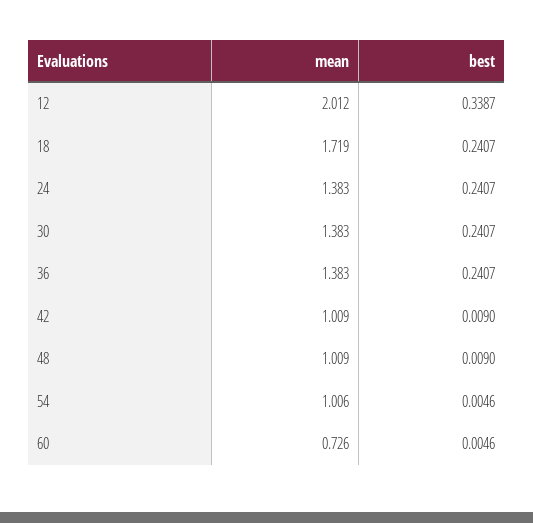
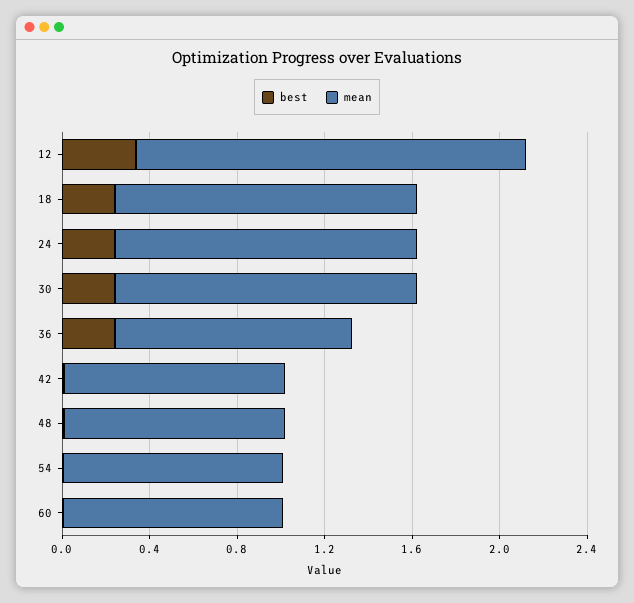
  {
    "mean": {
-     "12": 2.012,
+     "12": 1.8,
-     "18": 1.719,
+     "18": 1.4,
      "24": 1.383,
      "30": 1.383,
-     "36": 1.383,
+     "36": 1.1,
      "42": 1.009,
      "48": 1.009,
      "54": 1.006,
-     "60": 0.726
+     "60": 1
    },
    "best": {
      "12": 0.3387,
      "18": 0.2407,
      "24": 0.2407,
      "30": 0.2407,
      "36": 0.2407,
      "42": 0.009,
      "48": 0.009,
      "54": 0.0046,
      "60": 0.0046
    }
  }

